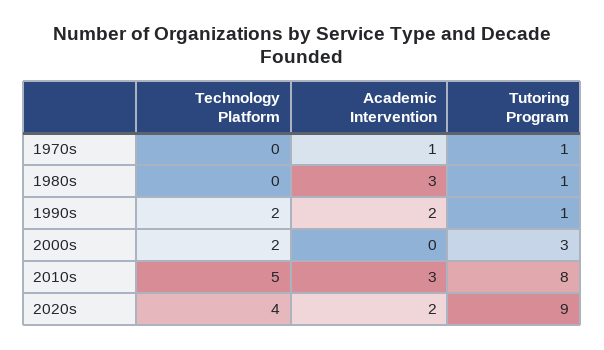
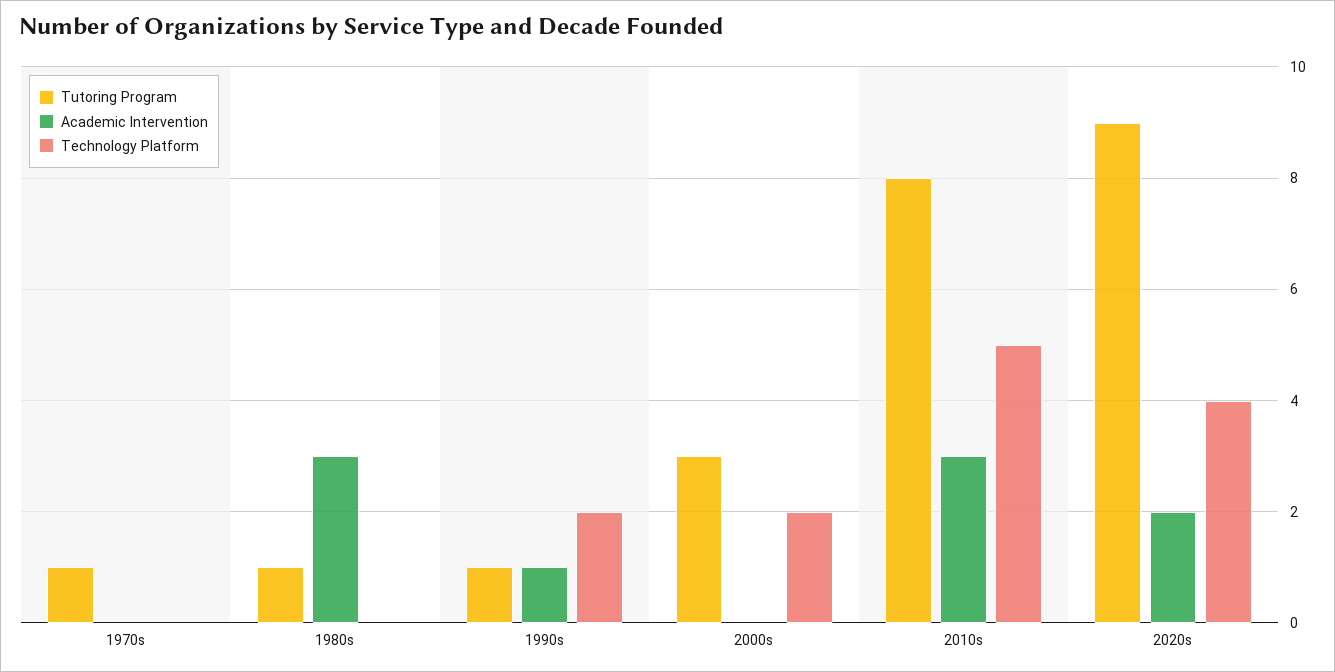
  {
    "Technology Platform": {
      "1970s": 0,
      "1980s": 0,
      "1990s": 2,
      "2000s": 2,
      "2010s": 5,
      "2020s": 4
    },
    "Academic Intervention": {
-     "1970s": 1,
+     "1970s": 0,
      "1980s": 3,
-     "1990s": 2,
+     "1990s": 1,
      "2000s": 0,
      "2010s": 3,
      "2020s": 2
    },
    "Tutoring Program": {
      "1970s": 1,
      "1980s": 1,
      "1990s": 1,
      "2000s": 3,
      "2010s": 8,
      "2020s": 9
    }
  }

